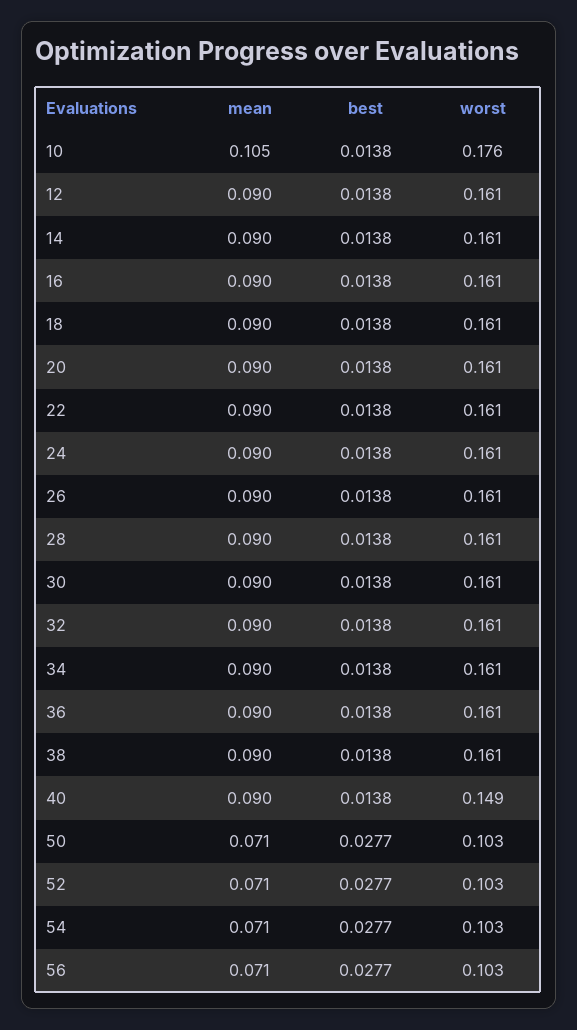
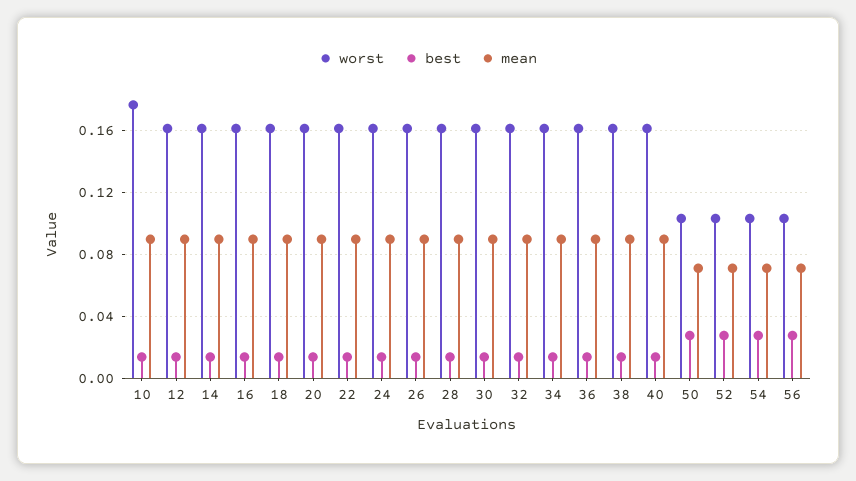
  {
    "mean": {
-     "10": 0.105,
+     "10": 0.09,
      "12": 0.09,
      "14": 0.09,
      "16": 0.09,
      "18": 0.09,
      "20": 0.09,
      "22": 0.09,
      "24": 0.09,
      "26": 0.09,
      "28": 0.09,
      "30": 0.09,
      "32": 0.09,
      "34": 0.09,
      "36": 0.09,
      "38": 0.09,
      "40": 0.09,
      "50": 0.071,
      "52": 0.071,
      "54": 0.071,
      "56": 0.071
    },
    "best": {
      "10": 0.0138,
      "12": 0.0138,
      "14": 0.0138,
      "16": 0.0138,
      "18": 0.0138,
      "20": 0.0138,
      "22": 0.0138,
      "24": 0.0138,
      "26": 0.0138,
      "28": 0.0138,
      "30": 0.0138,
      "32": 0.0138,
      "34": 0.0138,
      "36": 0.0138,
      "38": 0.0138,
      "40": 0.0138,
      "50": 0.0277,
      "52": 0.0277,
      "54": 0.0277,
      "56": 0.0277
    },
    "worst": {
      "10": 0.176,
      "12": 0.161,
      "14": 0.161,
      "16": 0.161,
      "18": 0.161,
      "20": 0.161,
      "22": 0.161,
      "24": 0.161,
      "26": 0.161,
      "28": 0.161,
      "30": 0.161,
      "32": 0.161,
      "34": 0.161,
      "36": 0.161,
      "38": 0.161,
-     "40": 0.149,
+     "40": 0.16,
      "50": 0.103,
      "52": 0.103,
      "54": 0.103,
      "56": 0.103
    }
  }

